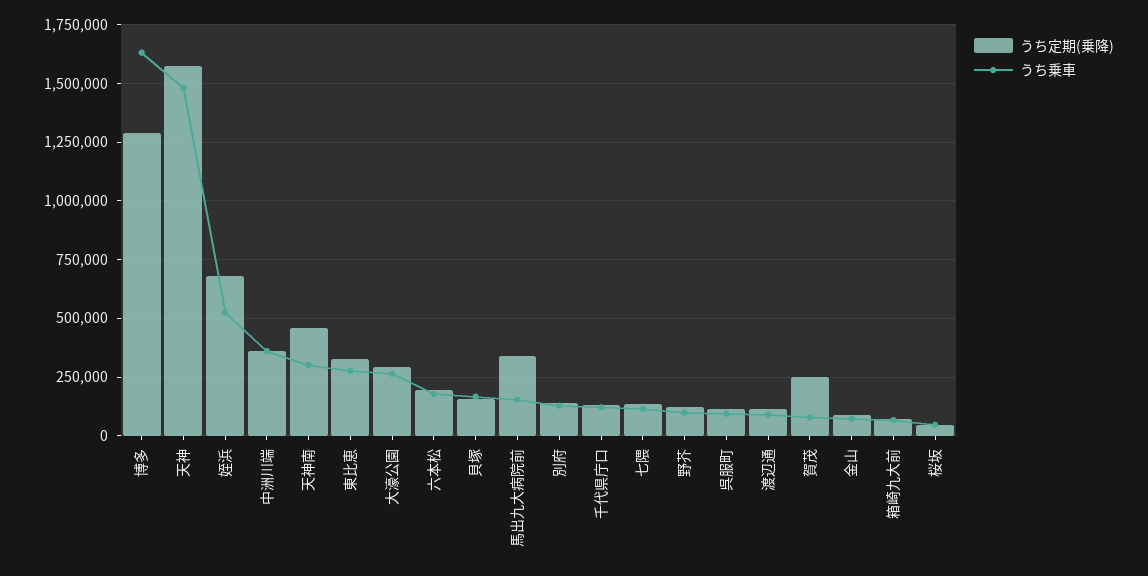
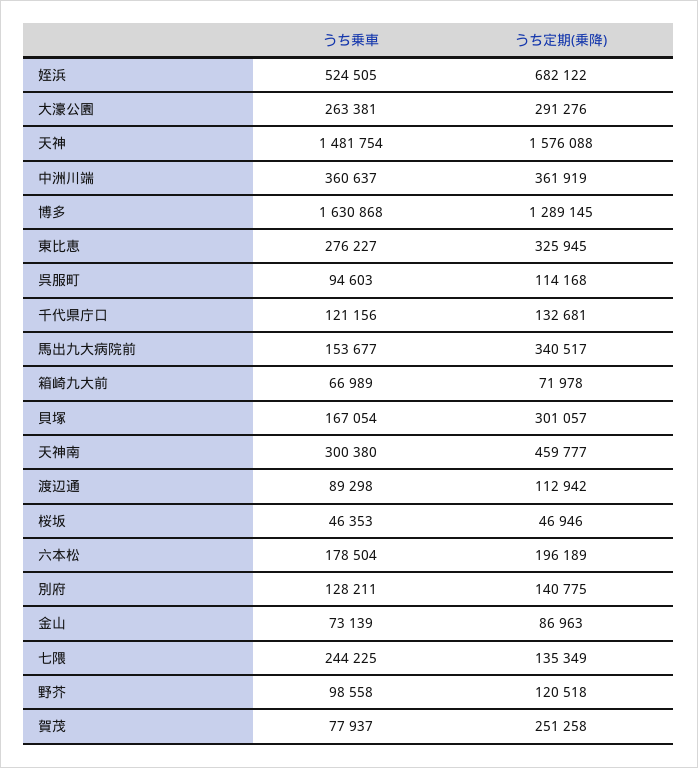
  {
    "うち定期(乗降)": {
      "博多": 1289145,
      "天神": 1576088,
      "姪浜": 682122,
      "中洲川端": 361919,
      "天神南": 459777,
      "東比恵": 325945,
      "大濠公園": 291276,
      "六本松": 196189,
-     "貝塚": 150000,
+     "貝塚": 301057,
      "馬出九大病院前": 340517,
      "別府": 140775,
      "千代県庁口": 132681,
      "七隈": 135349,
      "野芥": 120518,
      "呉服町": 114168,
      "渡辺通": 112942,
      "賀茂": 251258,
      "金山": 86963,
      "箱崎九大前": 71978,
      "桜坂": 46946
    },
    "うち乗車": {
      "博多": 1630868,
      "天神": 1481754,
      "姪浜": 524505,
      "中洲川端": 360637,
      "天神南": 300380,
      "東比恵": 276227,
      "大濠公園": 263381,
      "六本松": 178504,
      "貝塚": 167054,
      "馬出九大病院前": 153677,
      "別府": 128211,
      "千代県庁口": 121156,
-     "七隈": 100000,
+     "七隈": 244225,
      "野芥": 98558,
      "呉服町": 94603,
      "渡辺通": 89298,
      "賀茂": 77937,
      "金山": 73139,
      "箱崎九大前": 66989,
      "桜坂": 46353
    }
  }

